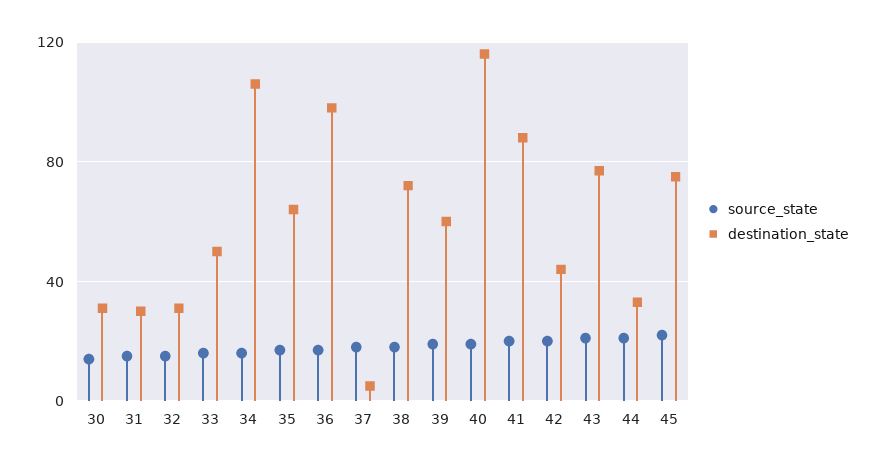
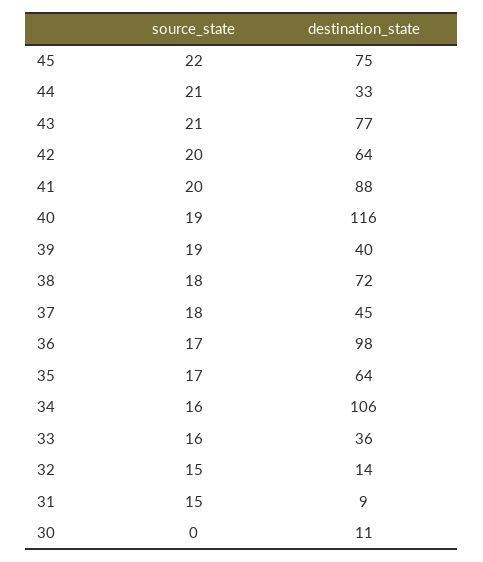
  {
    "source_state": {
-     "30": 15,
+     "30": 0,
      "31": 15,
      "32": 15,
      "33": 16,
      "34": 16,
      "35": 17,
      "36": 17,
      "37": 18,
      "38": 18,
      "39": 19,
      "40": 19,
      "41": 20,
      "42": 20,
      "43": 21,
      "44": 21,
      "45": 22
    },
    "destination_state": {
-     "30": 30,
+     "30": 11,
-     "31": 30,
+     "31": 9,
-     "32": 30,
+     "32": 14,
-     "33": 50,
+     "33": 36,
      "34": 106,
      "35": 64,
      "36": 98,
-     "37": 5,
+     "37": 45,
      "38": 72,
-     "39": 60,
+     "39": 40,
      "40": 116,
      "41": 88,
-     "42": 45,
+     "42": 64,
      "43": 77,
      "44": 33,
      "45": 75
    }
  }

